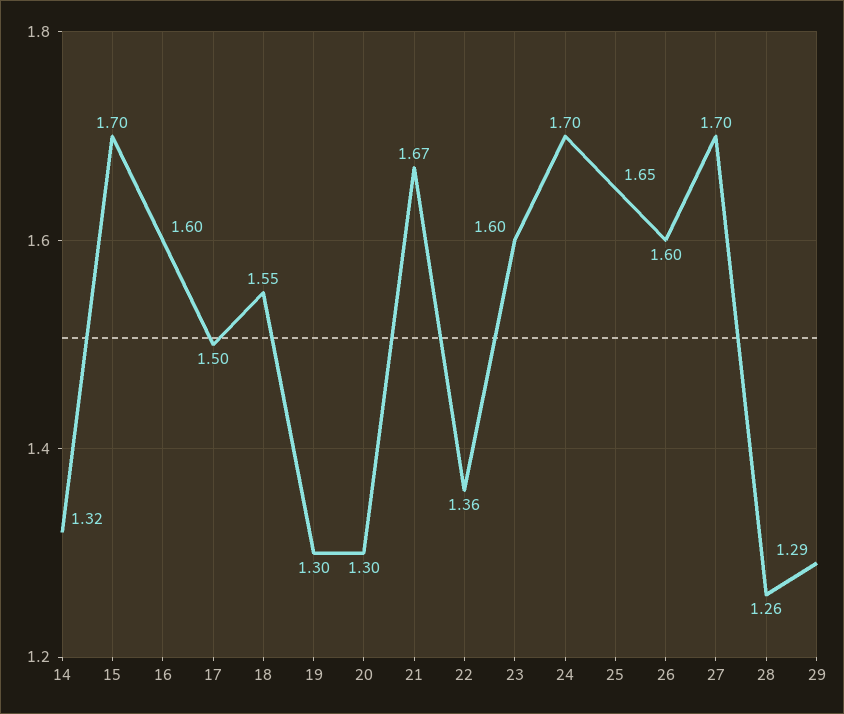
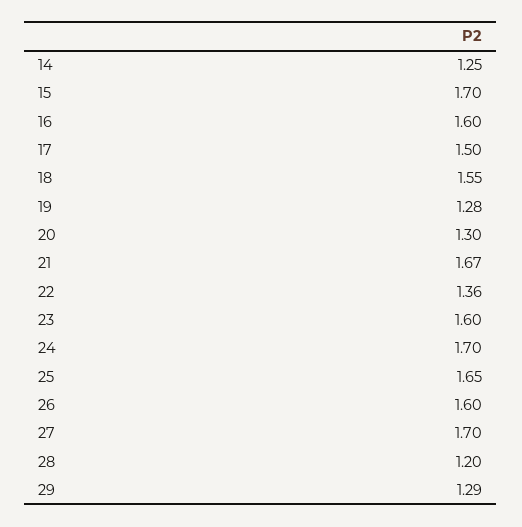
  {
-   "14": 1.32,
+   "14": 1.25,
    "15": 1.7,
    "16": 1.6,
    "17": 1.5,
    "18": 1.55,
-   "19": 1.3,
+   "19": 1.28,
    "20": 1.3,
    "21": 1.67,
    "22": 1.36,
    "23": 1.6,
    "24": 1.7,
    "25": 1.65,
    "26": 1.6,
    "27": 1.7,
-   "28": 1.26,
+   "28": 1.2,
    "29": 1.29
  }

